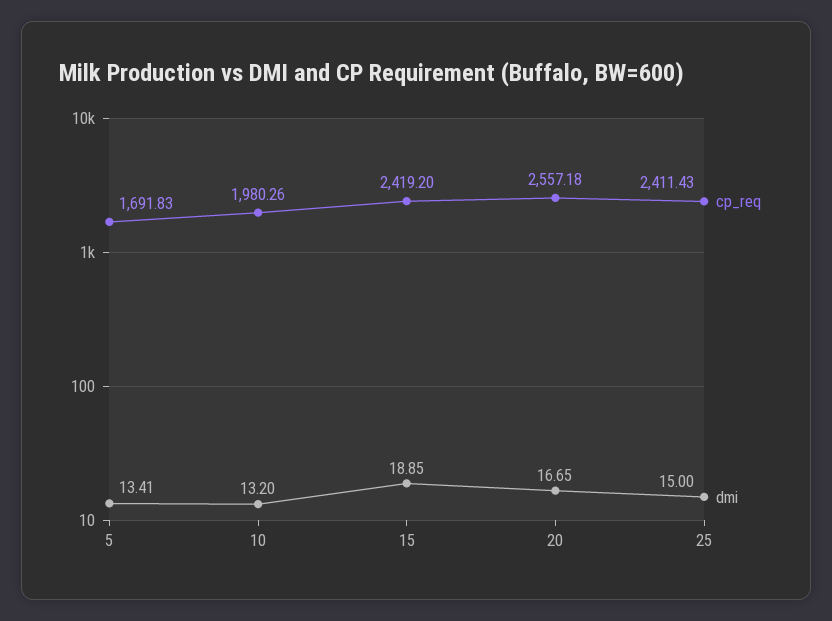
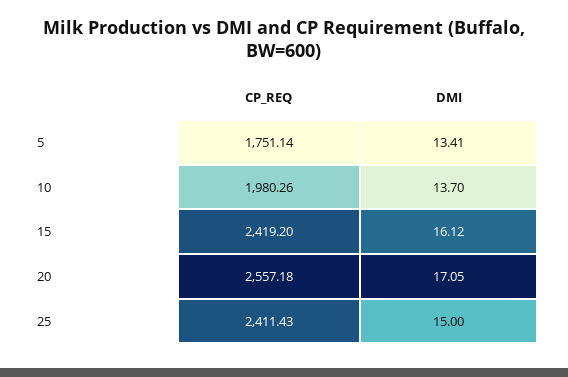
  {
    "cp_req": {
-     "5": 1691.83,
+     "5": 1751.14,
      "10": 1980.26,
      "15": 2419.2,
      "20": 2557.18,
      "25": 2411.43
    },
    "dmi": {
      "5": 13.41,
-     "10": 13.2,
+     "10": 13.7,
-     "15": 18.85,
+     "15": 16.12,
-     "20": 16.65,
+     "20": 17.05,
      "25": 15
    }
  }

